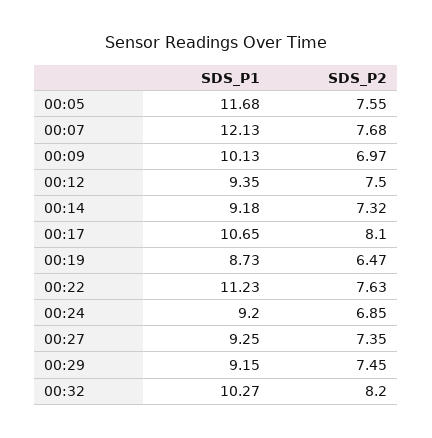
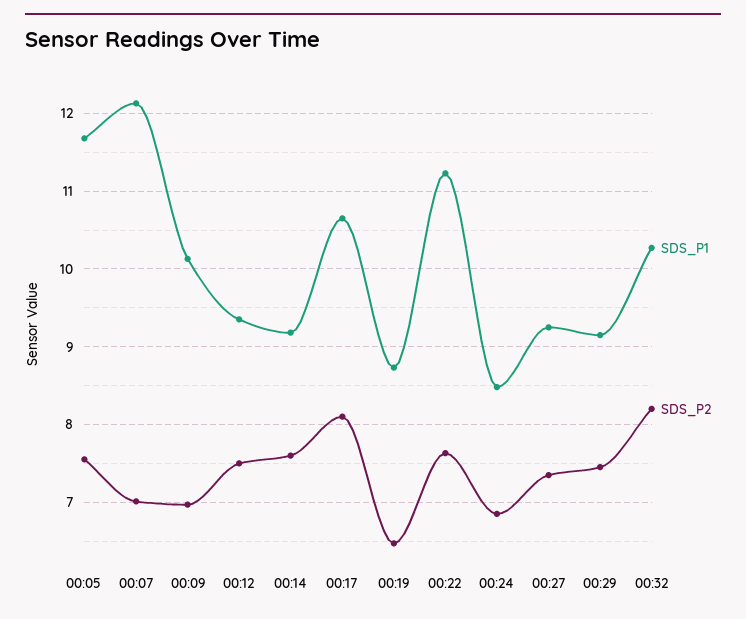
  {
    "SDS_P1": {
      "00:05": 11.68,
      "00:07": 12.13,
      "00:09": 10.13,
      "00:12": 9.35,
      "00:14": 9.18,
      "00:17": 10.65,
      "00:19": 8.73,
      "00:22": 11.23,
-     "00:24": 9.2,
+     "00:24": 8.5,
      "00:27": 9.25,
      "00:29": 9.15,
      "00:32": 10.27
    },
    "SDS_P2": {
      "00:05": 7.55,
-     "00:07": 7.68,
+     "00:07": 7,
      "00:09": 6.97,
      "00:12": 7.5,
-     "00:14": 7.32,
+     "00:14": 7.6,
      "00:17": 8.1,
      "00:19": 6.47,
      "00:22": 7.63,
      "00:24": 6.85,
      "00:27": 7.35,
      "00:29": 7.45,
      "00:32": 8.2
    }
  }

